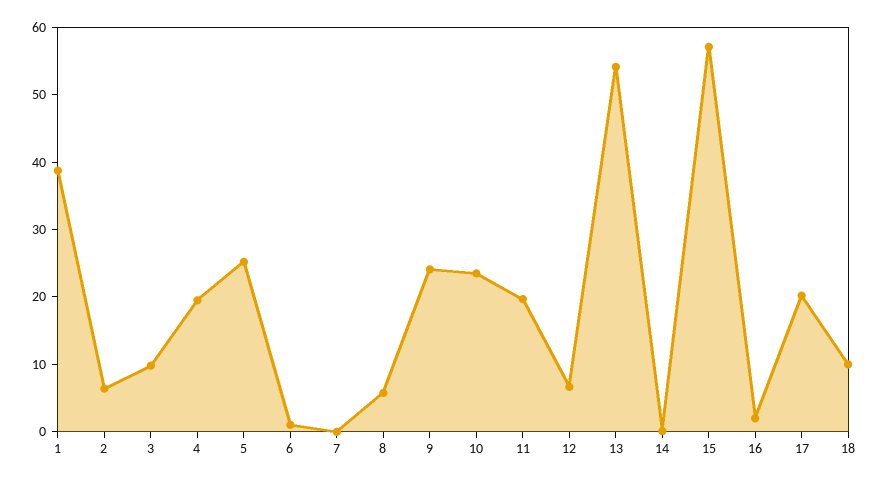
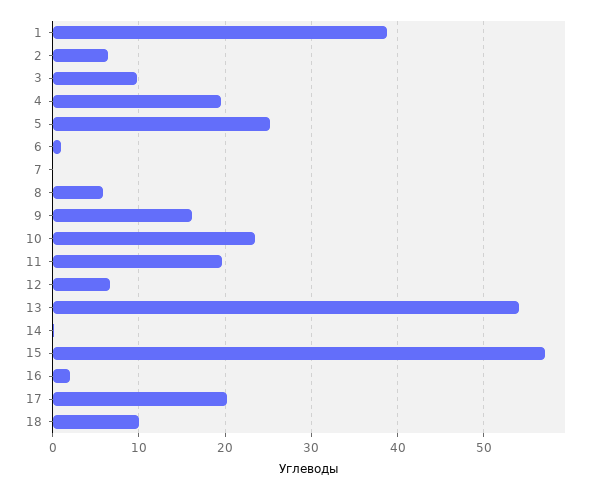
  {
    "1": 39,
    "2": 6,
    "3": 10,
    "4": 20,
    "5": 25,
    "6": 1,
    "7": 0,
    "8": 6,
-   "9": 24,
+   "9": 16,
    "10": 24,
    "11": 20,
    "12": 7,
    "13": 54,
    "14": 0,
    "15": 57,
    "16": 2,
    "17": 20,
    "18": 10
  }

